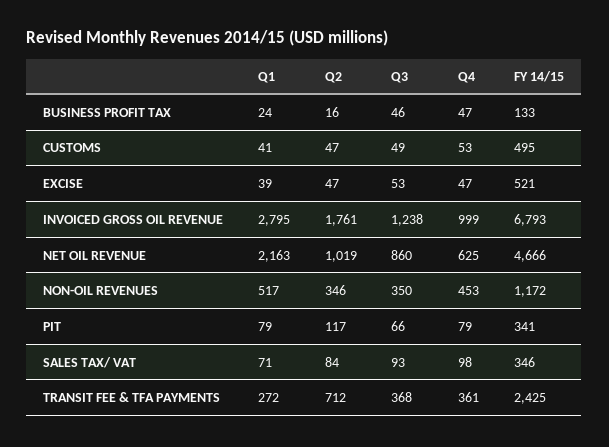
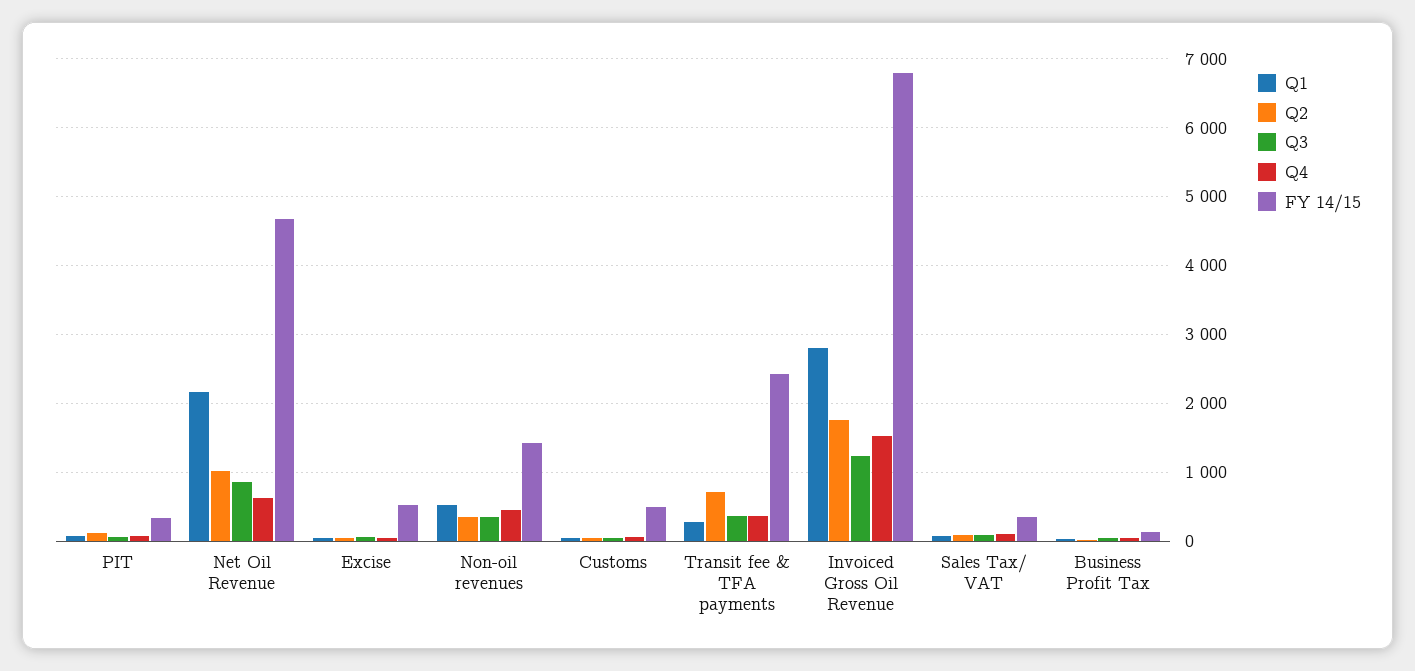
  {
    "Q1": {
      "BUSINESS PROFIT TAX": 24,
      "CUSTOMS": 41,
      "EXCISE": 39,
      "INVOICED GROSS OIL REVENUE": 2795,
      "NET OIL REVENUE": 2163,
      "NON-OIL REVENUES": 517,
      "PIT": 79,
      "SALES TAX/ VAT": 71,
      "TRANSIT FEE & TFA PAYMENTS": 272
    },
    "Q2": {
      "BUSINESS PROFIT TAX": 16,
      "CUSTOMS": 47,
      "EXCISE": 47,
      "INVOICED GROSS OIL REVENUE": 1761,
      "NET OIL REVENUE": 1019,
      "NON-OIL REVENUES": 346,
      "PIT": 117,
      "SALES TAX/ VAT": 84,
      "TRANSIT FEE & TFA PAYMENTS": 712
    },
    "Q3": {
      "BUSINESS PROFIT TAX": 46,
      "CUSTOMS": 49,
      "EXCISE": 53,
      "INVOICED GROSS OIL REVENUE": 1238,
      "NET OIL REVENUE": 860,
      "NON-OIL REVENUES": 350,
      "PIT": 66,
      "SALES TAX/ VAT": 93,
      "TRANSIT FEE & TFA PAYMENTS": 368
    },
    "Q4": {
      "BUSINESS PROFIT TAX": 47,
      "CUSTOMS": 53,
      "EXCISE": 47,
-     "INVOICED GROSS OIL REVENUE": 999,
+     "INVOICED GROSS OIL REVENUE": 1500,
      "NET OIL REVENUE": 625,
      "NON-OIL REVENUES": 453,
      "PIT": 79,
      "SALES TAX/ VAT": 98,
      "TRANSIT FEE & TFA PAYMENTS": 361
    },
    "FY 14/15": {
      "BUSINESS PROFIT TAX": 133,
      "CUSTOMS": 495,
      "EXCISE": 521,
      "INVOICED GROSS OIL REVENUE": 6793,
      "NET OIL REVENUE": 4666,
-     "NON-OIL REVENUES": 1172,
+     "NON-OIL REVENUES": 1400,
      "PIT": 341,
      "SALES TAX/ VAT": 346,
      "TRANSIT FEE & TFA PAYMENTS": 2425
    }
  }

